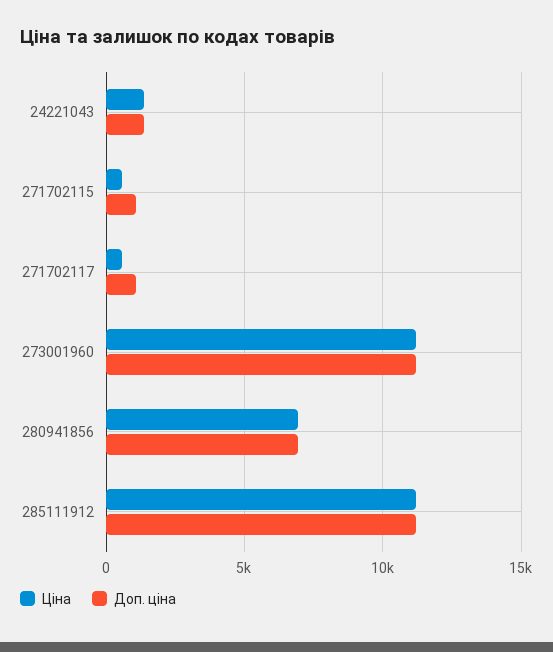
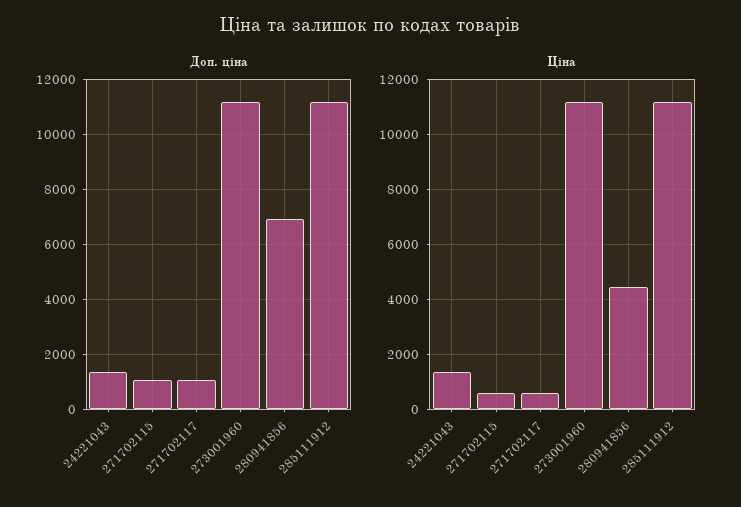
  {
    "Ціна": {
      "24221043": 1500,
      "271702115": 500,
      "271702117": 500,
      "273001960": 11250,
-     "280941856": 7000,
+     "280941856": 4500,
      "285111912": 11250
    },
    "Доп. ціна": {
      "24221043": 1500,
      "271702115": 1000,
      "271702117": 1000,
      "273001960": 11250,
      "280941856": 7000,
      "285111912": 11250
    }
  }

